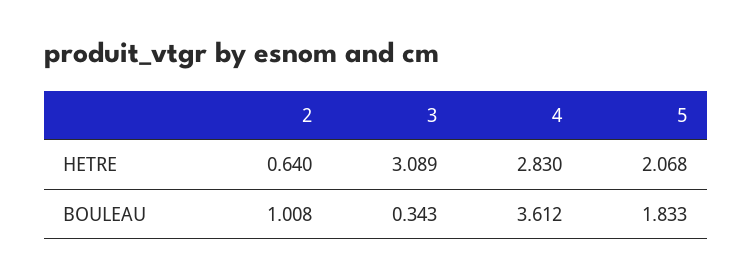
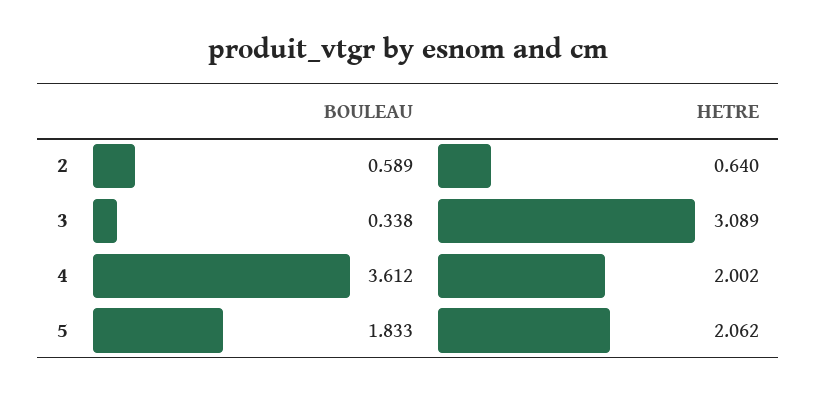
  {
    "2": {
      "HETRE": 0.64,
-     "BOULEAU": 1.008
+     "BOULEAU": 0.589
    },
    "3": {
      "HETRE": 3.089,
-     "BOULEAU": 0.343
+     "BOULEAU": 0.338
    },
    "4": {
-     "HETRE": 2.83,
+     "HETRE": 2.002,
      "BOULEAU": 3.612
    },
    "5": {
-     "HETRE": 2.068,
+     "HETRE": 2.062,
      "BOULEAU": 1.833
    }
  }

